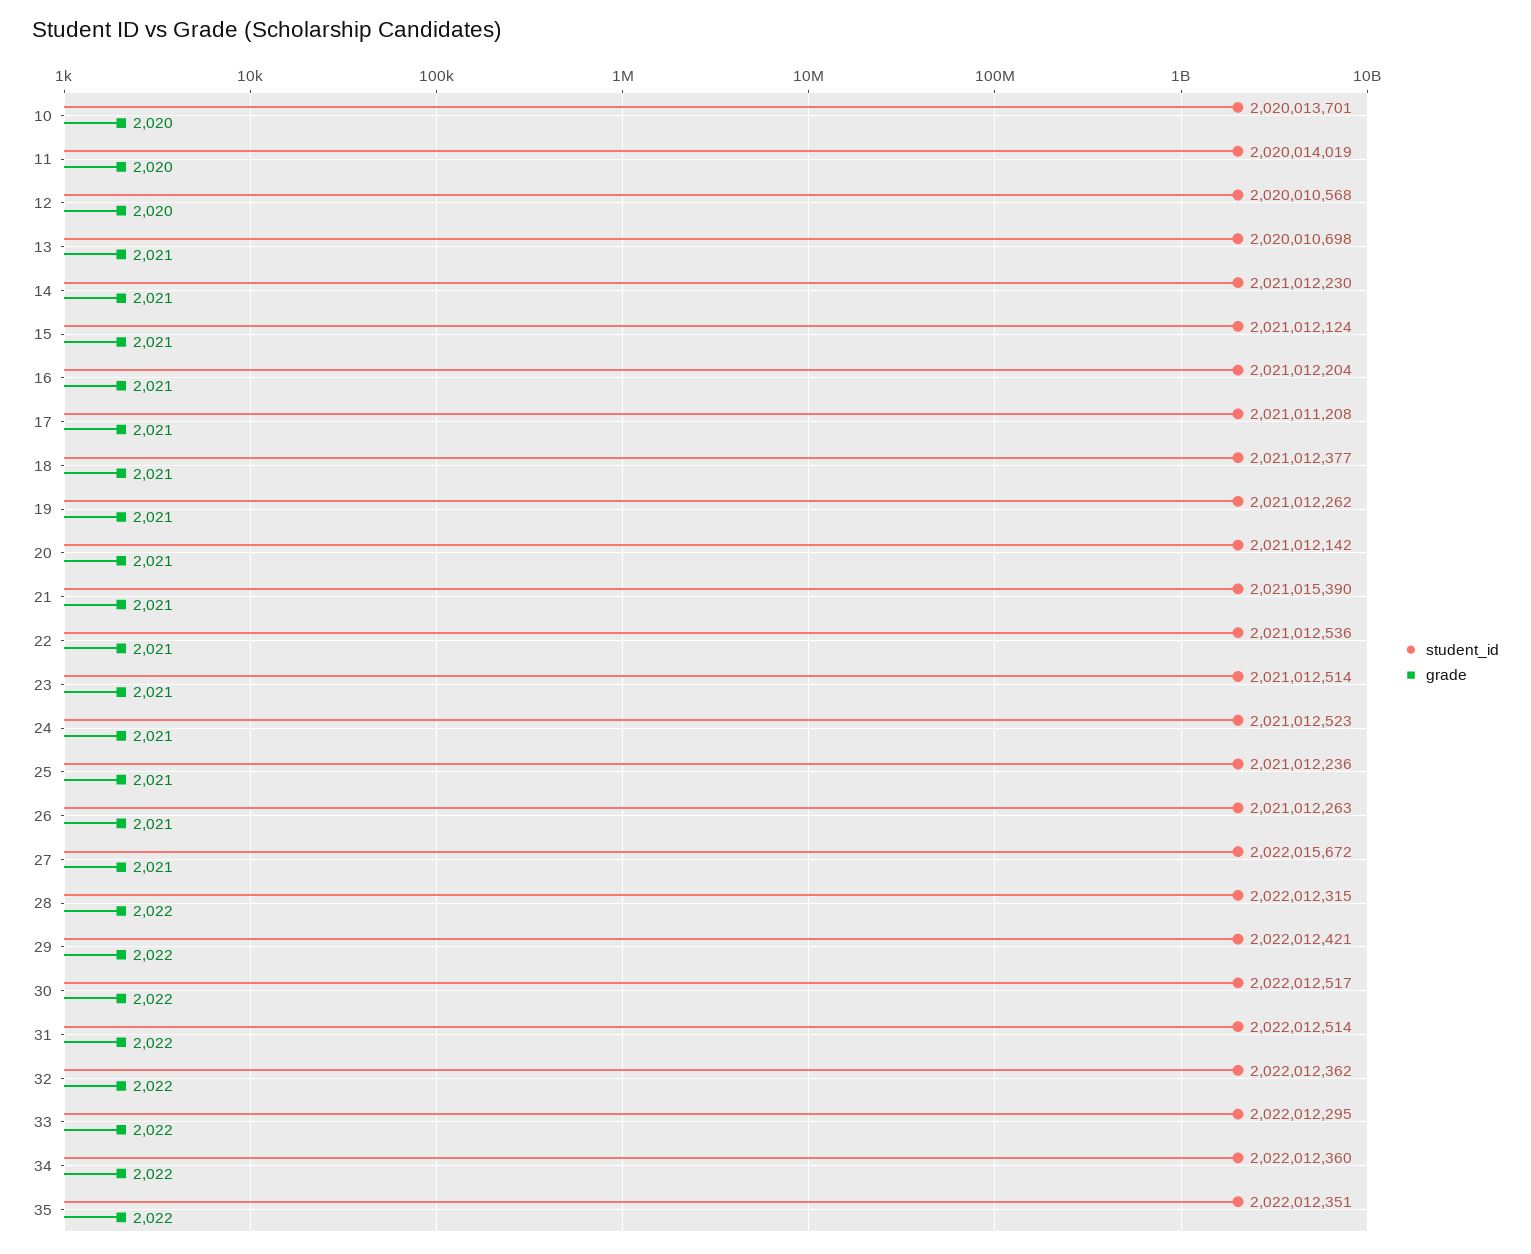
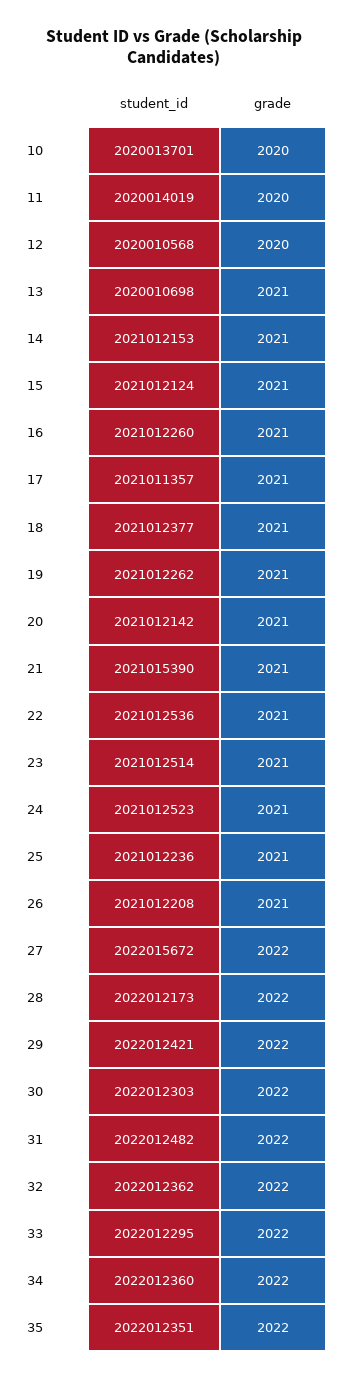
  {
    "student_id": {
      "10": 2020013701,
      "11": 2020014019,
      "12": 2020010568,
      "13": 2020010698,
-     "14": 2021012230,
+     "14": 2021012153,
      "15": 2021012124,
-     "16": 2021012204,
+     "16": 2021012260,
-     "17": 2021011208,
+     "17": 2021011357,
      "18": 2021012377,
      "19": 2021012262,
      "20": 2021012142,
      "21": 2021015390,
      "22": 2021012536,
      "23": 2021012514,
      "24": 2021012523,
      "25": 2021012236,
-     "26": 2021012263,
+     "26": 2021012208,
      "27": 2022015672,
-     "28": 2022012315,
+     "28": 2022012173,
      "29": 2022012421,
-     "30": 2022012517,
+     "30": 2022012303,
-     "31": 2022012514,
+     "31": 2022012482,
      "32": 2022012362,
      "33": 2022012295,
      "34": 2022012360,
      "35": 2022012351
    },
    "grade": {
      "10": 2020,
      "11": 2020,
      "12": 2020,
      "13": 2021,
      "14": 2021,
      "15": 2021,
      "16": 2021,
      "17": 2021,
      "18": 2021,
      "19": 2021,
      "20": 2021,
      "21": 2021,
      "22": 2021,
      "23": 2021,
      "24": 2021,
      "25": 2021,
      "26": 2021,
-     "27": 2021,
+     "27": 2022,
      "28": 2022,
      "29": 2022,
      "30": 2022,
      "31": 2022,
      "32": 2022,
      "33": 2022,
      "34": 2022,
      "35": 2022
    }
  }

